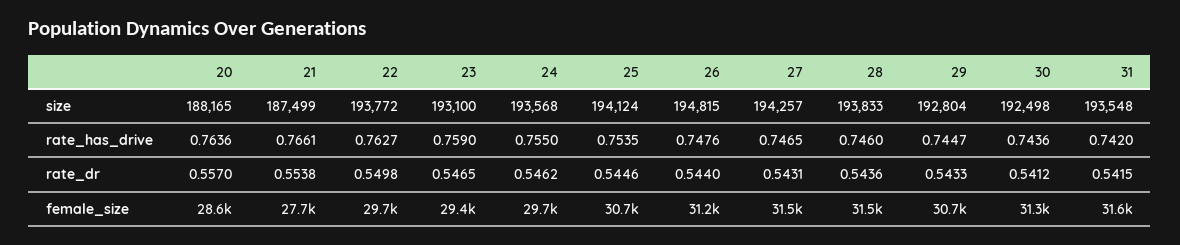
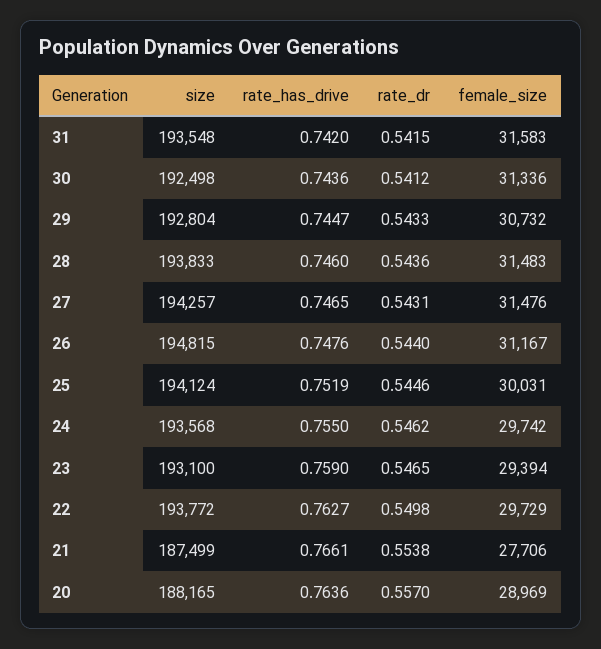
  {
    "20": {
      "size": 188165,
      "rate_has_drive": 0.7636,
      "rate_dr": 0.557,
-     "female_size": 28600
+     "female_size": 28969
    },
    "21": {
      "size": 187499,
      "rate_has_drive": 0.7661,
      "rate_dr": 0.5538,
      "female_size": 27706
    },
    "22": {
      "size": 193772,
      "rate_has_drive": 0.7627,
      "rate_dr": 0.5498,
      "female_size": 29729
    },
    "23": {
      "size": 193100,
      "rate_has_drive": 0.759,
      "rate_dr": 0.5465,
      "female_size": 29394
    },
    "24": {
      "size": 193568,
      "rate_has_drive": 0.755,
      "rate_dr": 0.5462,
      "female_size": 29742
    },
    "25": {
      "size": 194124,
-     "rate_has_drive": 0.7535,
+     "rate_has_drive": 0.7519,
      "rate_dr": 0.5446,
-     "female_size": 30700
+     "female_size": 30031
    },
    "26": {
      "size": 194815,
      "rate_has_drive": 0.7476,
      "rate_dr": 0.544,
      "female_size": 31167
    },
    "27": {
      "size": 194257,
      "rate_has_drive": 0.7465,
      "rate_dr": 0.5431,
      "female_size": 31476
    },
    "28": {
      "size": 193833,
      "rate_has_drive": 0.746,
      "rate_dr": 0.5436,
      "female_size": 31483
    },
    "29": {
      "size": 192804,
      "rate_has_drive": 0.7447,
      "rate_dr": 0.5433,
      "female_size": 30732
    },
    "30": {
      "size": 192498,
      "rate_has_drive": 0.7436,
      "rate_dr": 0.5412,
      "female_size": 31336
    },
    "31": {
      "size": 193548,
      "rate_has_drive": 0.742,
      "rate_dr": 0.5415,
      "female_size": 31583
    }
  }

